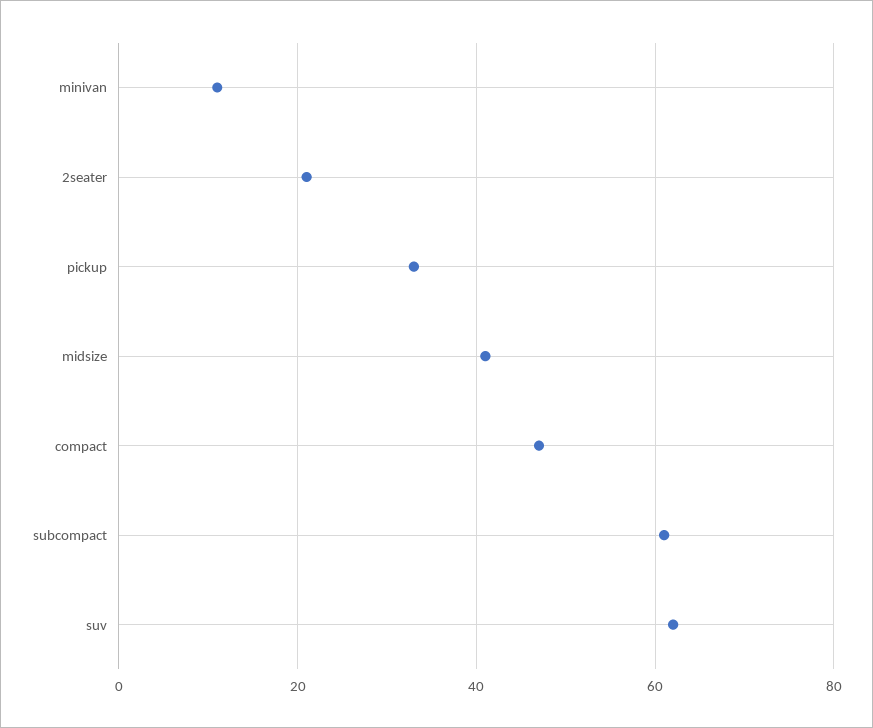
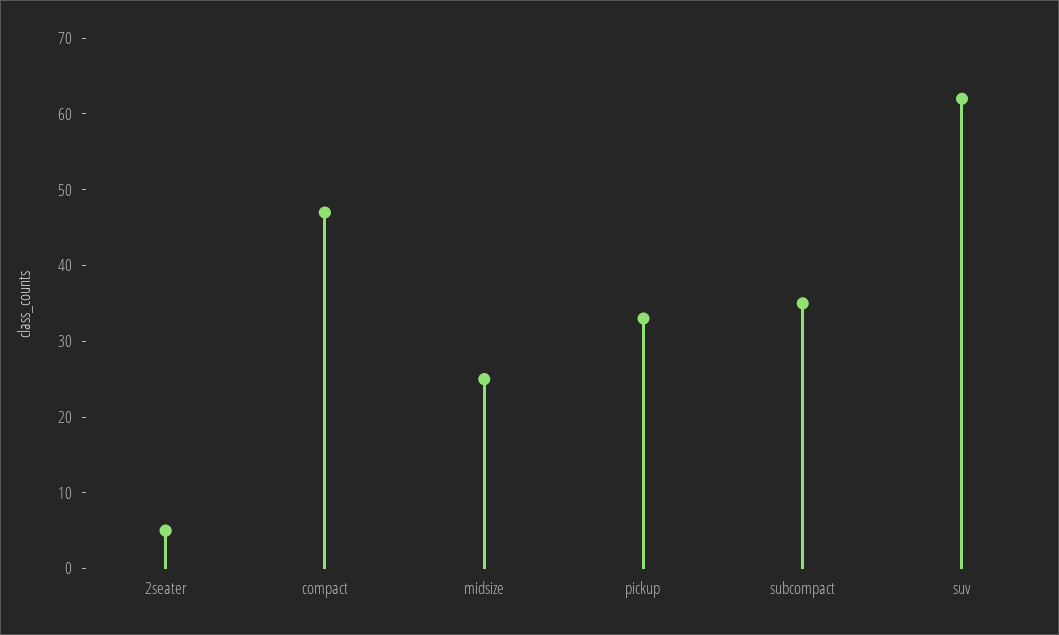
  {
-   "minivan": 10,
-   "2seater": 20,
+   "2seater": 5,
    "pickup": 35,
-   "midsize": 40,
+   "midsize": 25,
    "compact": 45,
-   "subcompact": 60,
+   "subcompact": 35,
    "suv": 60
  }

